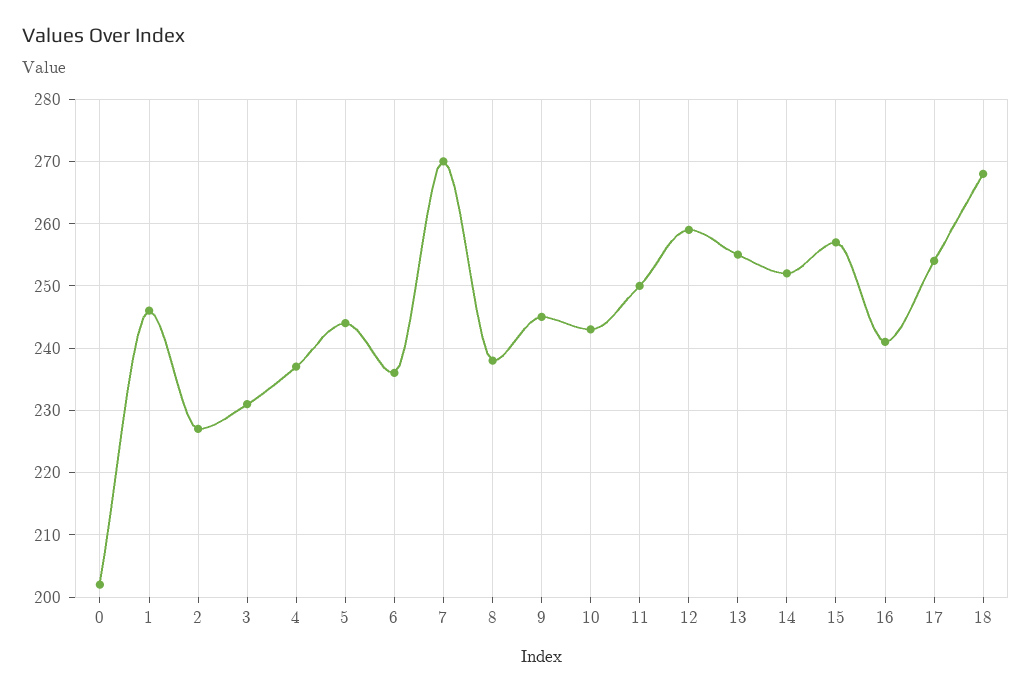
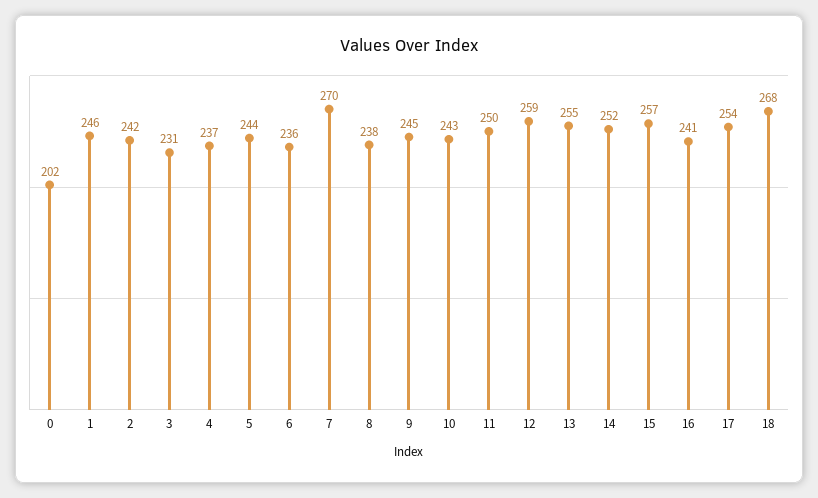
  {
    "0": 202,
    "1": 246,
-   "2": 227,
+   "2": 242,
    "3": 231,
    "4": 237,
    "5": 244,
    "6": 236,
    "7": 270,
    "8": 238,
    "9": 245,
    "10": 243,
    "11": 250,
    "12": 259,
    "13": 255,
    "14": 252,
    "15": 257,
    "16": 241,
    "17": 254,
    "18": 268
  }

